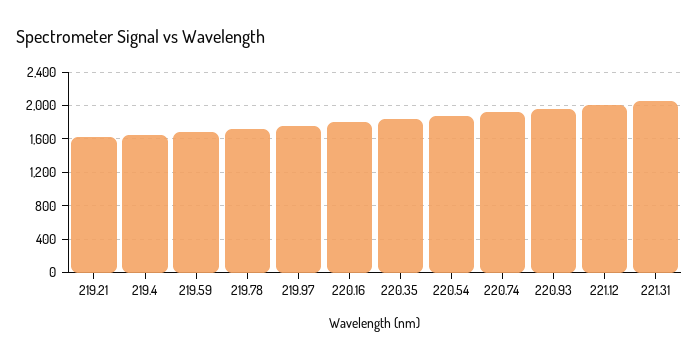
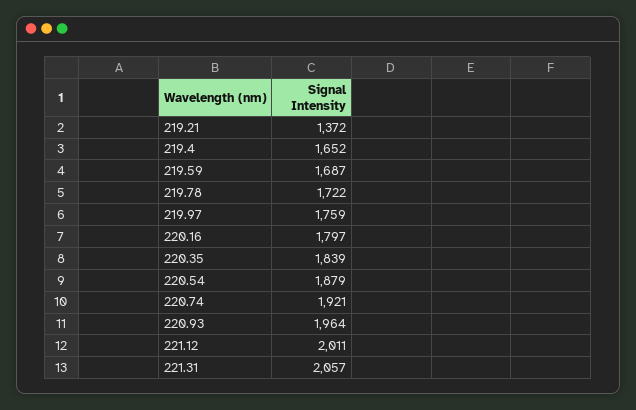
  {
-   "219.21": 1600,
+   "219.21": 1372,
    "219.4": 1652,
    "219.59": 1687,
    "219.78": 1722,
    "219.97": 1759,
    "220.16": 1797,
    "220.35": 1839,
    "220.54": 1879,
    "220.74": 1921,
    "220.93": 1964,
    "221.12": 2011,
    "221.31": 2057
  }

